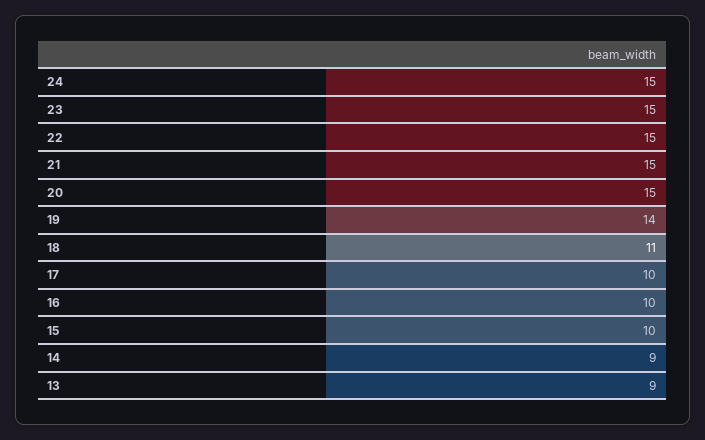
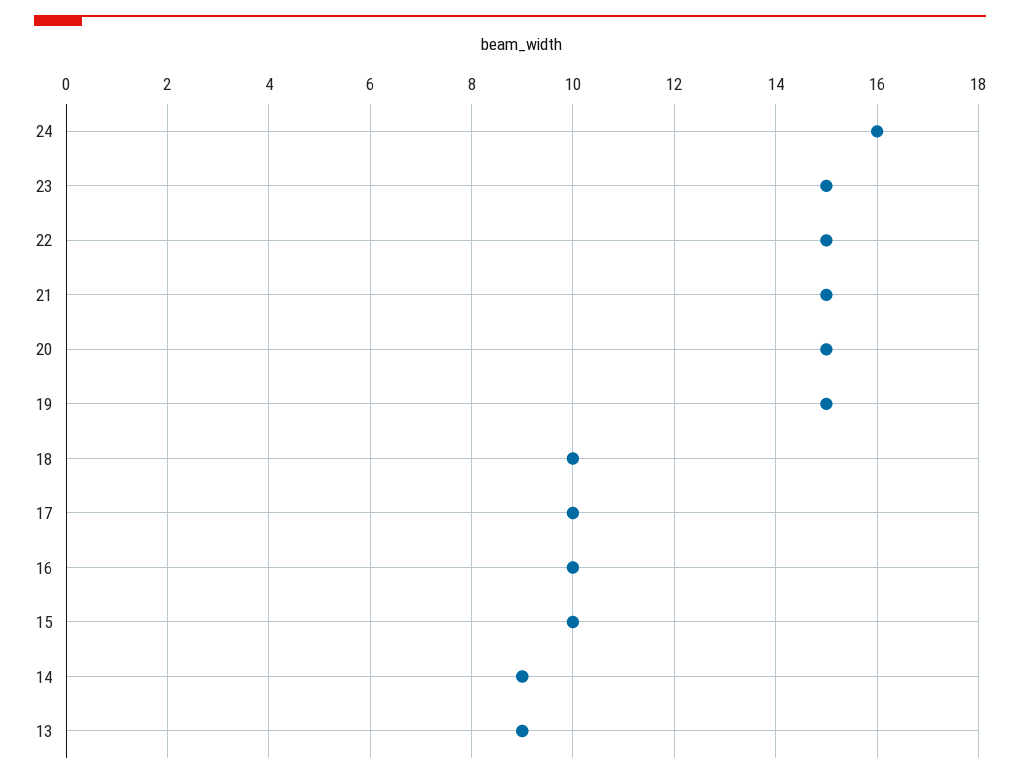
  {
-   "24": 15,
+   "24": 16,
    "23": 15,
    "22": 15,
    "21": 15,
    "20": 15,
-   "19": 14,
+   "19": 15,
-   "18": 11,
+   "18": 10,
    "17": 10,
    "16": 10,
    "15": 10,
    "14": 9,
    "13": 9
  }

